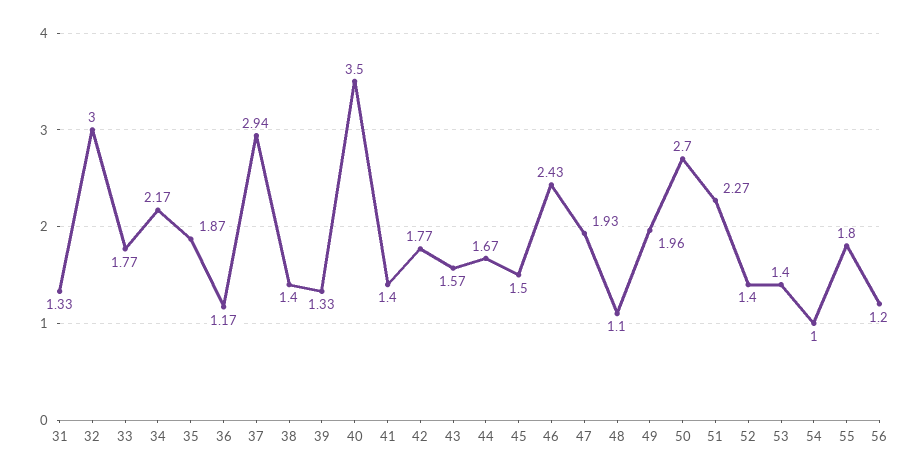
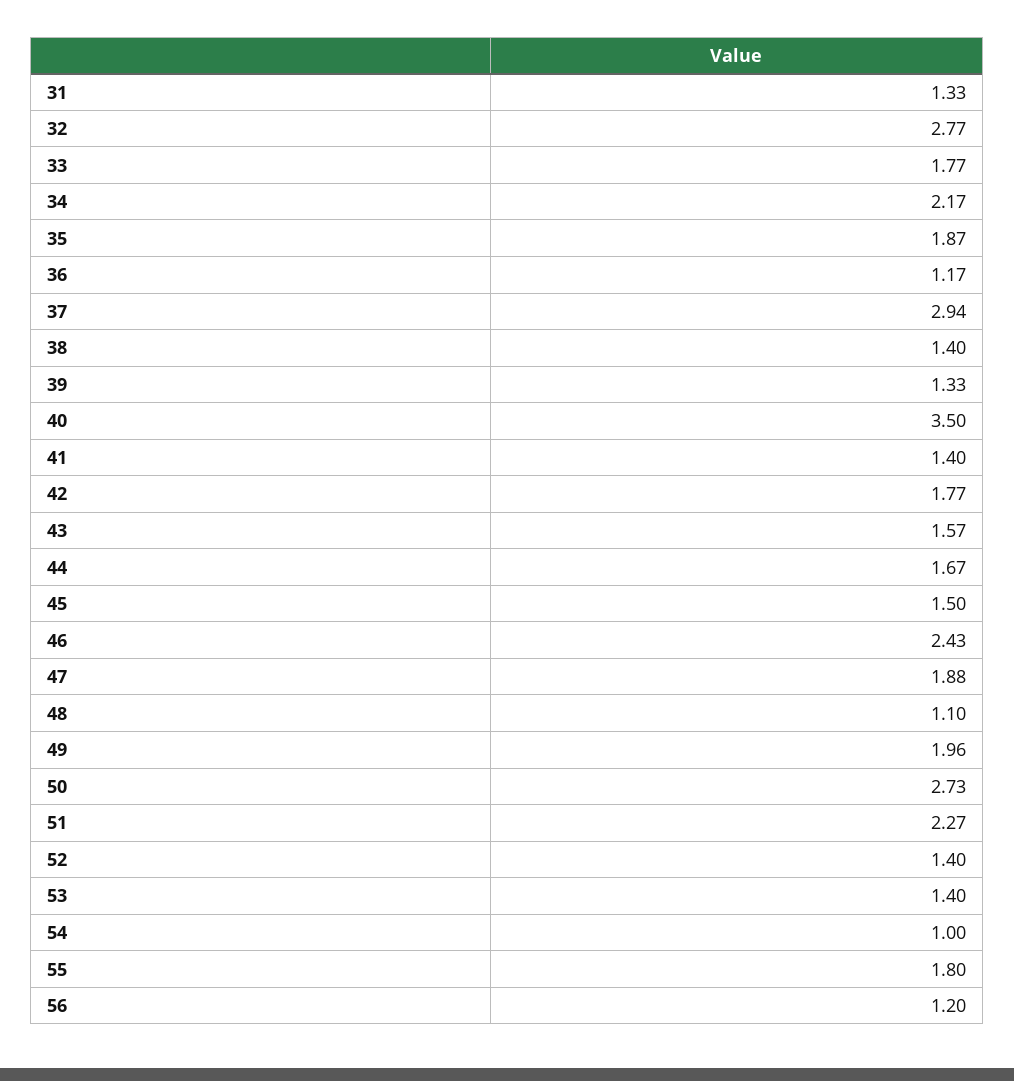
  {
    "31": 1.33,
-   "32": 3,
+   "32": 2.77,
    "33": 1.77,
    "34": 2.17,
    "35": 1.87,
    "36": 1.17,
    "37": 2.94,
    "38": 1.4,
    "39": 1.33,
    "40": 3.5,
    "41": 1.4,
    "42": 1.77,
    "43": 1.57,
    "44": 1.67,
    "45": 1.5,
    "46": 2.43,
-   "47": 1.93,
+   "47": 1.88,
    "48": 1.1,
    "49": 1.96,
-   "50": 2.7,
+   "50": 2.73,
    "51": 2.27,
    "52": 1.4,
    "53": 1.4,
    "54": 1,
    "55": 1.8,
    "56": 1.2
  }

